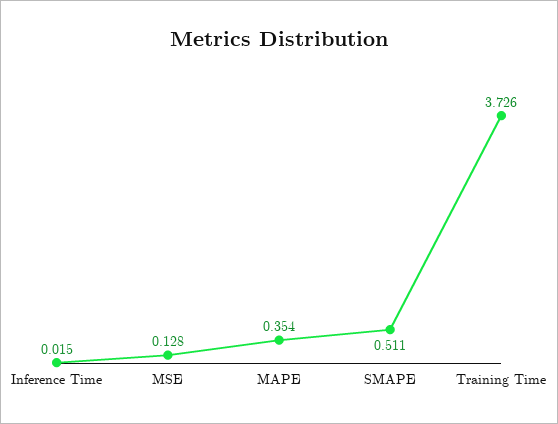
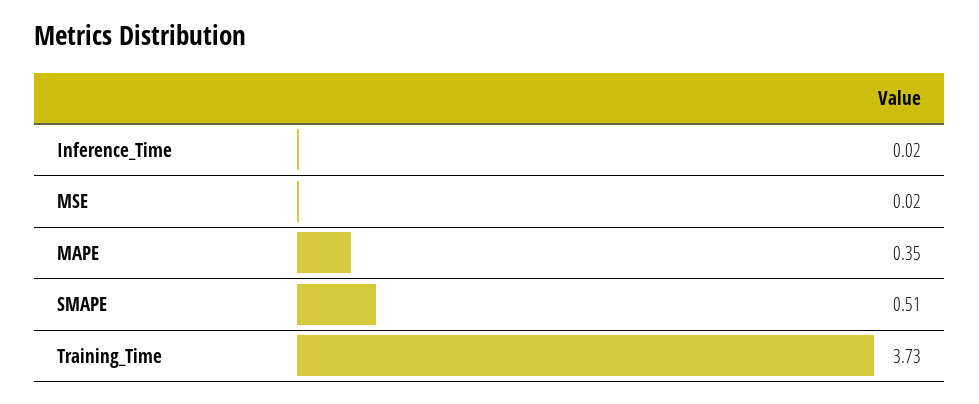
  {
    "Inference Time": 0.015,
-   "MSE": 0.128,
+   "MSE": 0.02,
    "MAPE": 0.354,
    "SMAPE": 0.511,
    "Training Time": 3.726
  }

